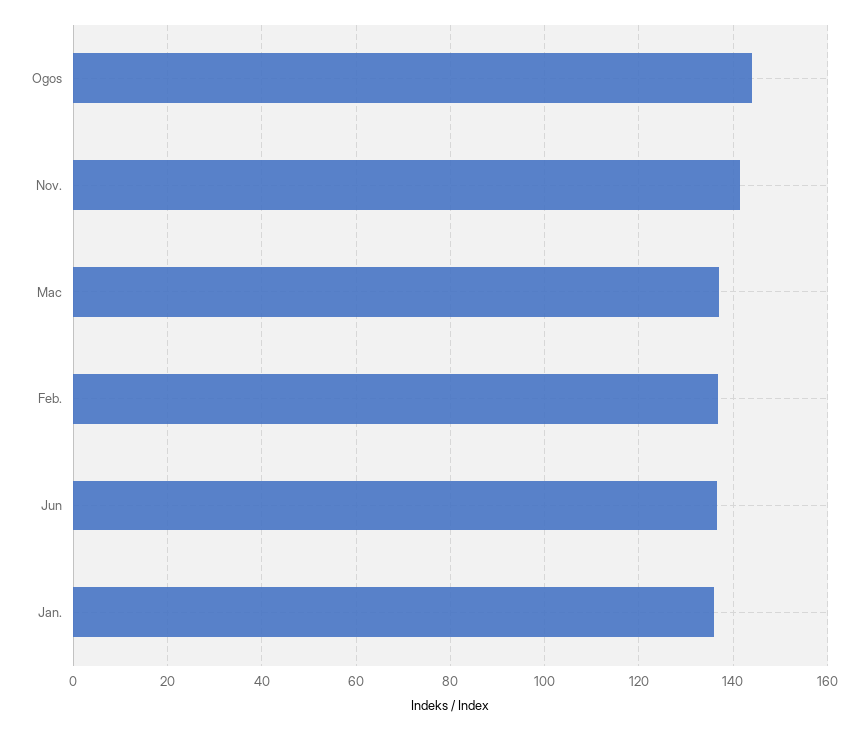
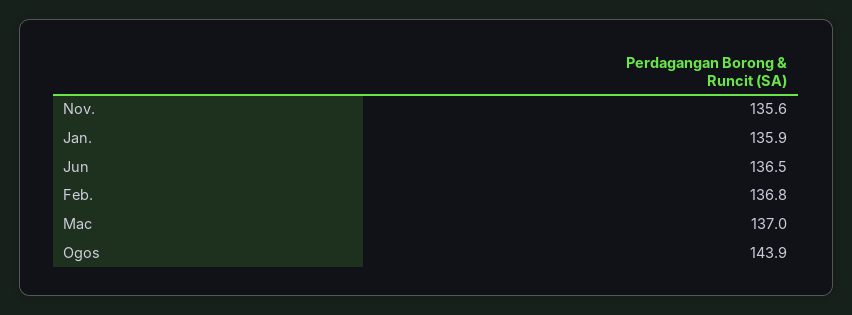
  {
    "Ogos": 143.9,
-   "Nov.": 142,
+   "Nov.": 135.6,
    "Mac": 137,
    "Feb.": 136.8,
    "Jun": 136.5,
    "Jan.": 135.9
  }

